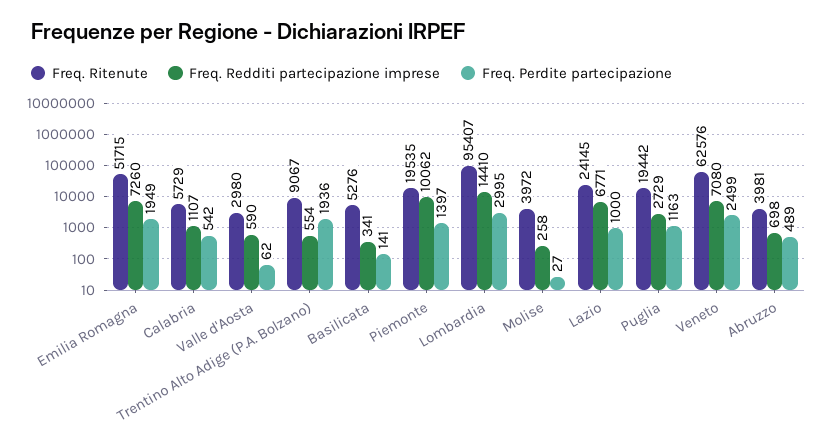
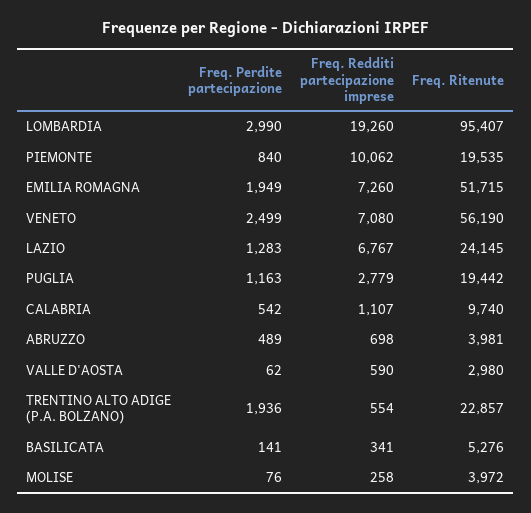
  {
    "Freq. Ritenute": {
      "Emilia Romagna": 51715,
-     "Calabria": 5729,
+     "Calabria": 9740,
      "Valle d'Aosta": 2980,
-     "Trentino Alto Adige (P.A. Bolzano)": 9067,
+     "Trentino Alto Adige (P.A. Bolzano)": 22857,
      "Basilicata": 5276,
      "Piemonte": 19535,
      "Lombardia": 95407,
      "Molise": 3972,
      "Lazio": 24145,
      "Puglia": 19442,
-     "Veneto": 62576,
+     "Veneto": 56190,
      "Abruzzo": 3981
    },
    "Freq. Redditi partecipazione imprese": {
      "Emilia Romagna": 7260,
      "Calabria": 1107,
      "Valle d'Aosta": 590,
      "Trentino Alto Adige (P.A. Bolzano)": 554,
      "Basilicata": 341,
      "Piemonte": 10062,
-     "Lombardia": 14410,
+     "Lombardia": 19260,
      "Molise": 258,
-     "Lazio": 6771,
+     "Lazio": 6767,
-     "Puglia": 2729,
+     "Puglia": 2779,
      "Veneto": 7080,
      "Abruzzo": 698
    },
    "Freq. Perdite partecipazione": {
      "Emilia Romagna": 1949,
      "Calabria": 542,
      "Valle d'Aosta": 62,
      "Trentino Alto Adige (P.A. Bolzano)": 1936,
      "Basilicata": 141,
-     "Piemonte": 1397,
+     "Piemonte": 840,
-     "Lombardia": 2995,
+     "Lombardia": 2990,
-     "Molise": 27,
+     "Molise": 76,
-     "Lazio": 1000,
+     "Lazio": 1283,
      "Puglia": 1163,
      "Veneto": 2499,
      "Abruzzo": 489
    }
  }

